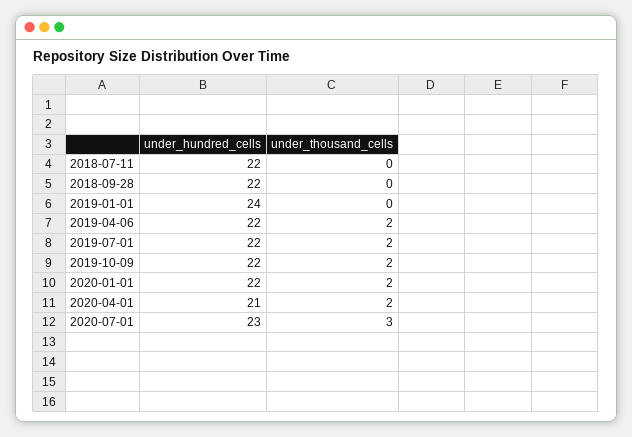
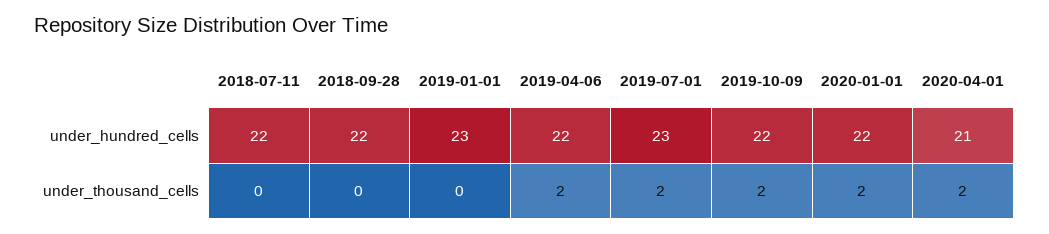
  {
    "under_hundred_cells": {
      "2018-07-11": 22,
      "2018-09-28": 22,
-     "2019-01-01": 24,
+     "2019-01-01": 23,
      "2019-04-06": 22,
-     "2019-07-01": 22,
+     "2019-07-01": 23,
      "2019-10-09": 22,
      "2020-01-01": 22,
-     "2020-04-01": 21,
+     "2020-04-01": 21
-     "2020-07-01": 23
    },
    "under_thousand_cells": {
      "2018-07-11": 0,
      "2018-09-28": 0,
      "2019-01-01": 0,
      "2019-04-06": 2,
      "2019-07-01": 2,
      "2019-10-09": 2,
      "2020-01-01": 2,
-     "2020-04-01": 2,
+     "2020-04-01": 2
-     "2020-07-01": 3
    }
  }

